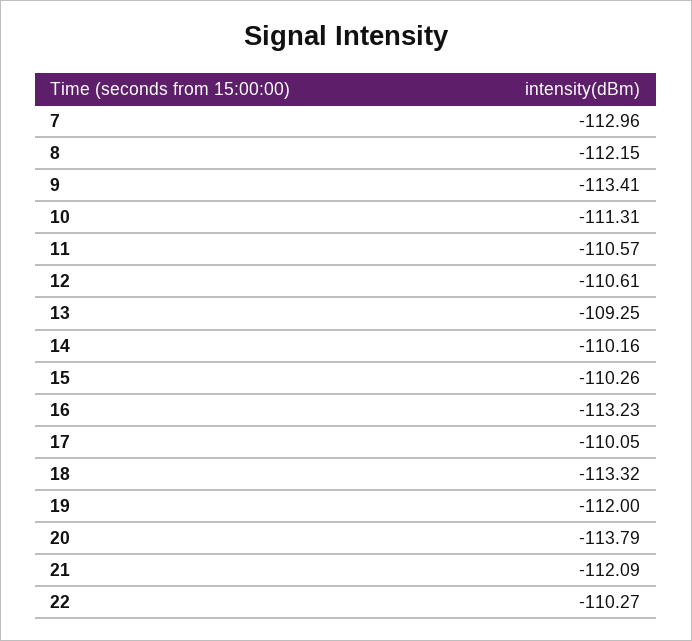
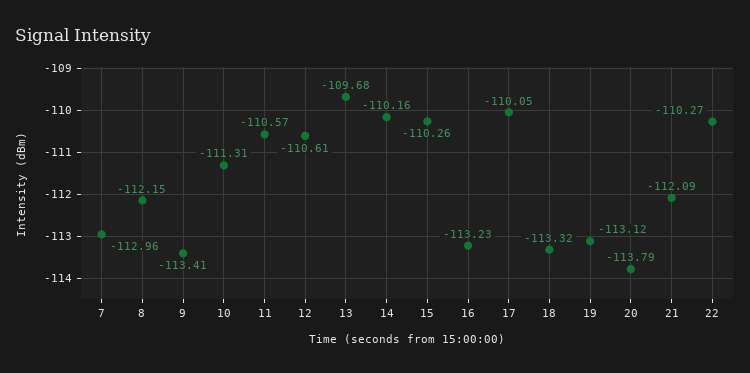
  {
    "7": -112.96,
    "8": -112.15,
    "9": -113.41,
    "10": -111.31,
    "11": -110.57,
    "12": -110.61,
-   "13": -109.25,
+   "13": -109.68,
    "14": -110.16,
    "15": -110.26,
    "16": -113.23,
    "17": -110.05,
    "18": -113.32,
-   "19": -112,
+   "19": -113.12,
    "20": -113.79,
    "21": -112.09,
    "22": -110.27
  }

